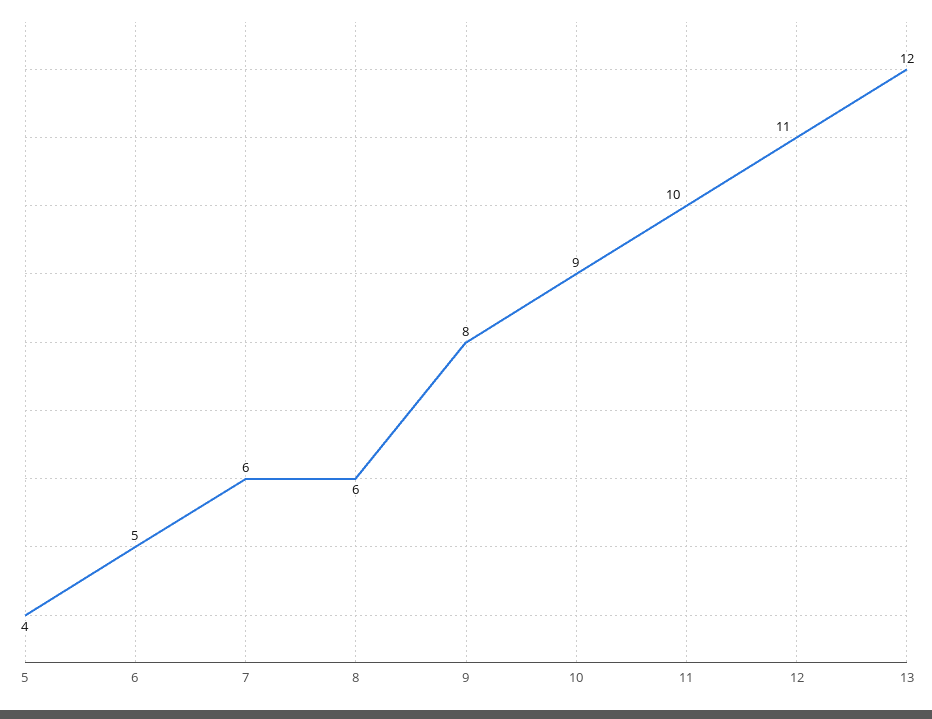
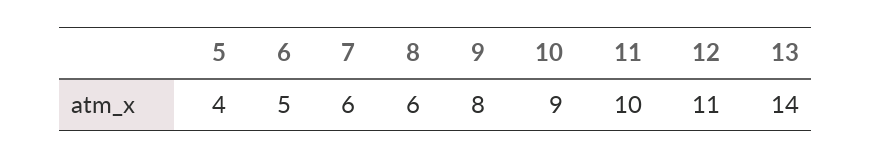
  {
    "5": 4,
    "6": 5,
    "7": 6,
    "8": 6,
    "9": 8,
    "10": 9,
    "11": 10,
    "12": 11,
-   "13": 12
+   "13": 14
  }

